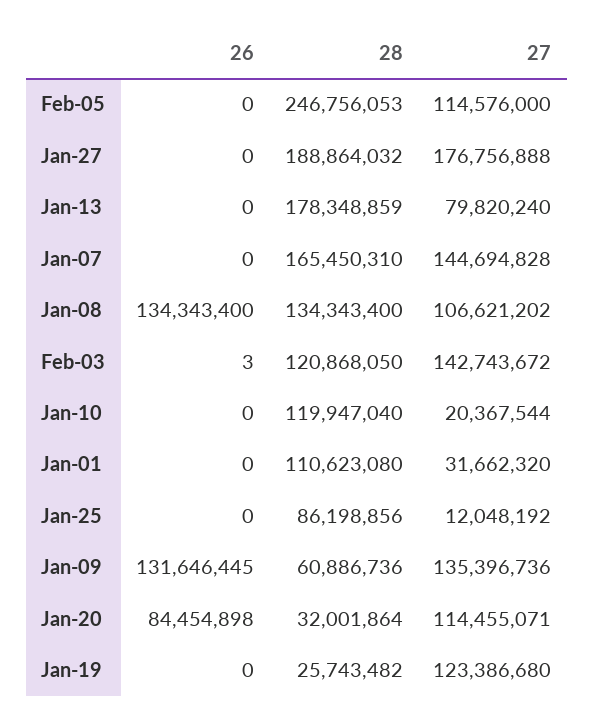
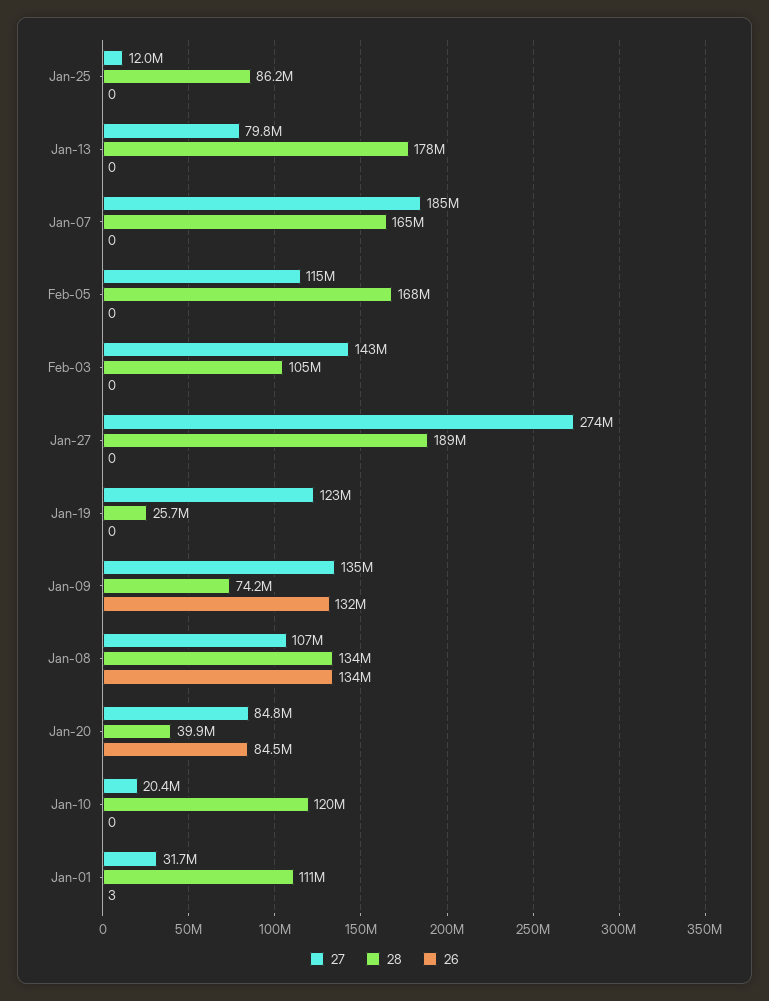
  {
    "26": {
      "Feb-05": 0,
      "Jan-27": 0,
      "Jan-13": 0,
      "Jan-07": 0,
      "Jan-08": 134343400,
-     "Feb-03": 3,
+     "Feb-03": 0,
      "Jan-10": 0,
-     "Jan-01": 0,
+     "Jan-01": 3,
      "Jan-25": 0,
      "Jan-09": 131646445,
      "Jan-20": 84454898,
      "Jan-19": 0
    },
    "28": {
-     "Feb-05": 246756053,
+     "Feb-05": 168000000,
      "Jan-27": 188864032,
      "Jan-13": 178348859,
      "Jan-07": 165450310,
      "Jan-08": 134343400,
-     "Feb-03": 120868050,
+     "Feb-03": 105000000,
      "Jan-10": 119947040,
      "Jan-01": 110623080,
      "Jan-25": 86198856,
-     "Jan-09": 60886736,
+     "Jan-09": 74200000,
-     "Jan-20": 32001864,
+     "Jan-20": 39900000,
      "Jan-19": 25743482
    },
    "27": {
      "Feb-05": 114576000,
-     "Jan-27": 176756888,
+     "Jan-27": 274000000,
      "Jan-13": 79820240,
-     "Jan-07": 144694828,
+     "Jan-07": 185000000,
      "Jan-08": 106621202,
      "Feb-03": 142743672,
      "Jan-10": 20367544,
      "Jan-01": 31662320,
      "Jan-25": 12048192,
      "Jan-09": 135396736,
-     "Jan-20": 114455071,
+     "Jan-20": 84800000,
      "Jan-19": 123386680
    }
  }

